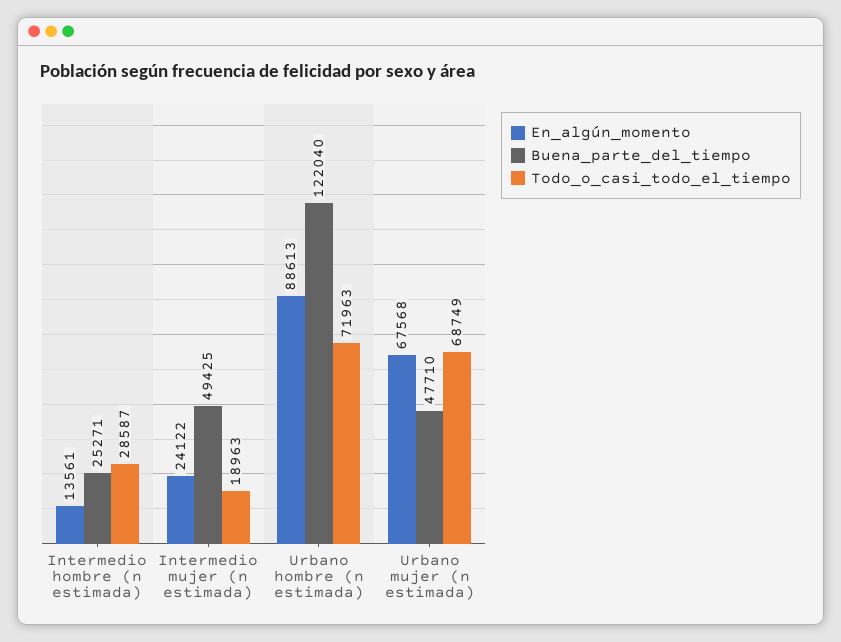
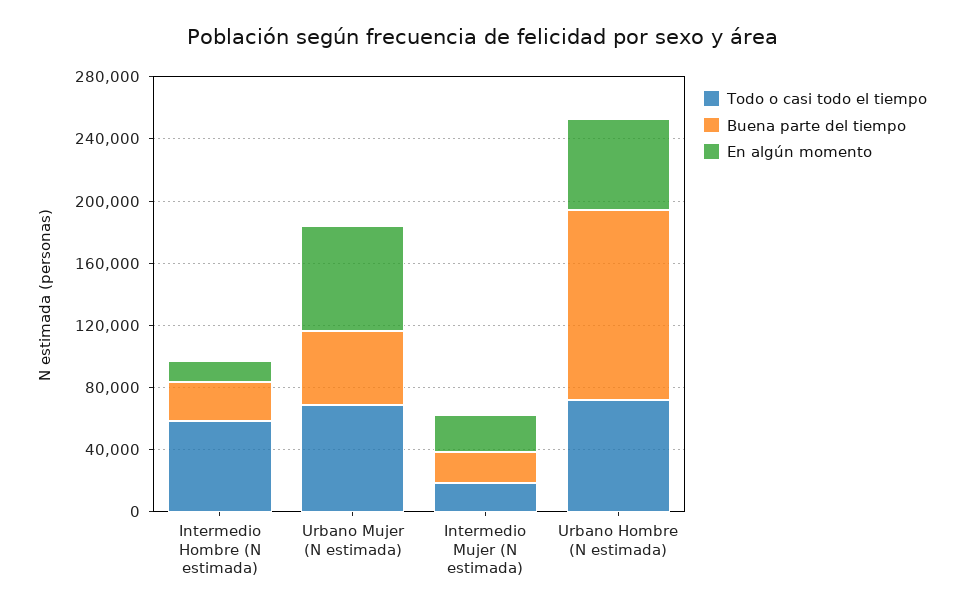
  {
    "En_algún_momento": {
      "Intermedio hombre (n estimada)": 13561,
      "Intermedio mujer (n estimada)": 24122,
-     "Urbano hombre (n estimada)": 88613,
+     "Urbano hombre (n estimada)": 60000,
      "Urbano mujer (n estimada)": 67568
    },
    "Buena_parte_del_tiempo": {
      "Intermedio hombre (n estimada)": 25271,
-     "Intermedio mujer (n estimada)": 49425,
+     "Intermedio mujer (n estimada)": 20000,
      "Urbano hombre (n estimada)": 122040,
      "Urbano mujer (n estimada)": 47710
    },
    "Todo_o_casi_todo_el_tiempo": {
-     "Intermedio hombre (n estimada)": 28587,
+     "Intermedio hombre (n estimada)": 60000,
      "Intermedio mujer (n estimada)": 18963,
      "Urbano hombre (n estimada)": 71963,
      "Urbano mujer (n estimada)": 68749
    }
  }

